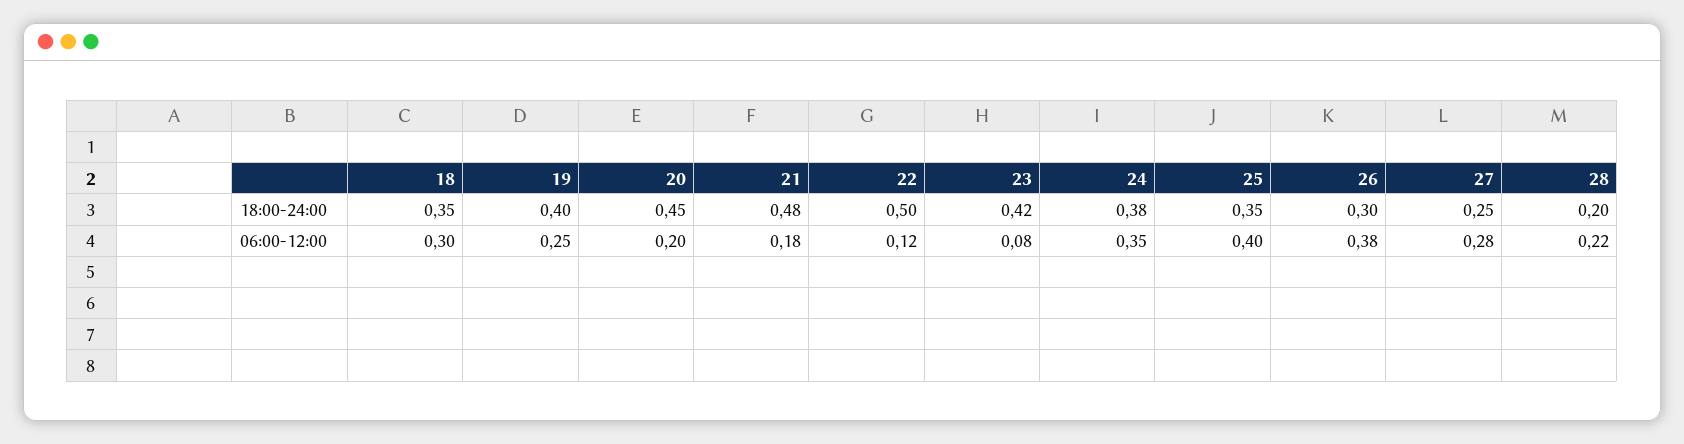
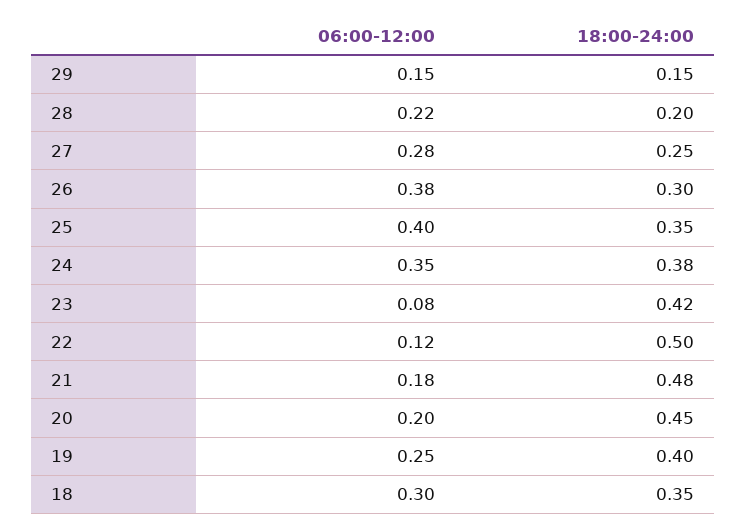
  {
    "18": {
      "18:00-24:00": 0.35,
      "06:00-12:00": 0.3
    },
    "19": {
      "18:00-24:00": 0.4,
      "06:00-12:00": 0.25
    },
    "20": {
      "18:00-24:00": 0.45,
      "06:00-12:00": 0.2
    },
    "21": {
      "18:00-24:00": 0.48,
      "06:00-12:00": 0.18
    },
    "22": {
      "18:00-24:00": 0.5,
      "06:00-12:00": 0.12
    },
    "23": {
      "18:00-24:00": 0.42,
      "06:00-12:00": 0.08
    },
    "24": {
      "18:00-24:00": 0.38,
      "06:00-12:00": 0.35
    },
    "25": {
      "18:00-24:00": 0.35,
      "06:00-12:00": 0.4
    },
    "26": {
      "18:00-24:00": 0.3,
      "06:00-12:00": 0.38
    },
    "27": {
      "18:00-24:00": 0.25,
      "06:00-12:00": 0.28
    },
    "28": {
      "18:00-24:00": 0.2,
      "06:00-12:00": 0.22
-   }
+   },
+   "29": {
+     "06:00-12:00": 0.15,
+     "18:00-24:00": 0.15
+   }
  }

